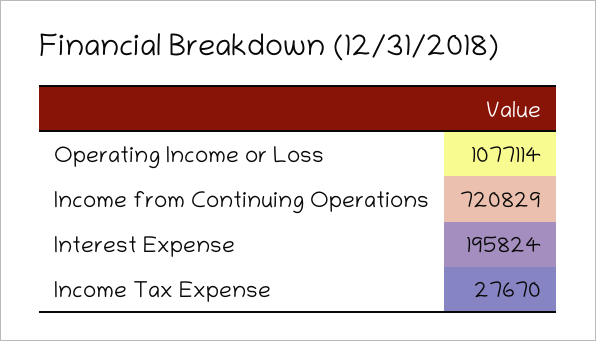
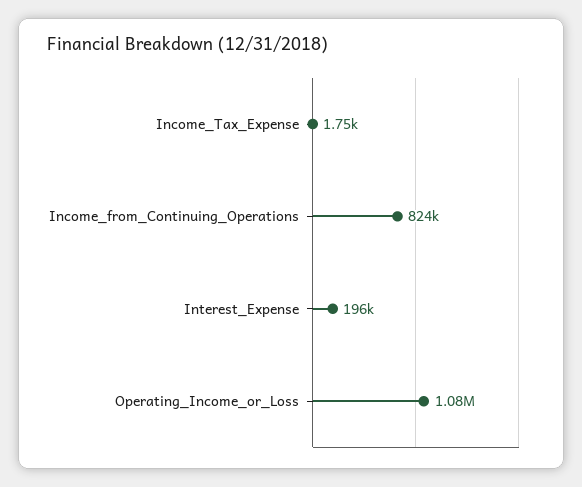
  {
    "Operating Income or Loss": 1077114,
-   "Income from Continuing Operations": 720829,
+   "Income from Continuing Operations": 824000,
    "Interest Expense": 195824,
-   "Income Tax Expense": 27670
+   "Income Tax Expense": 1750
  }

